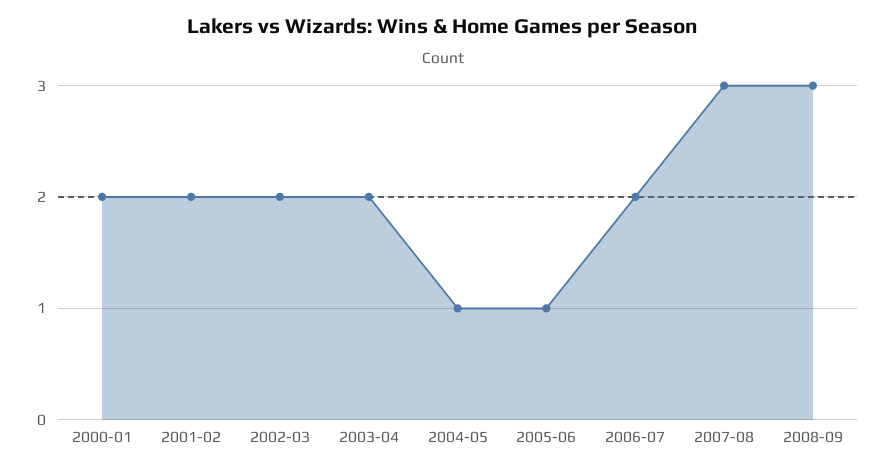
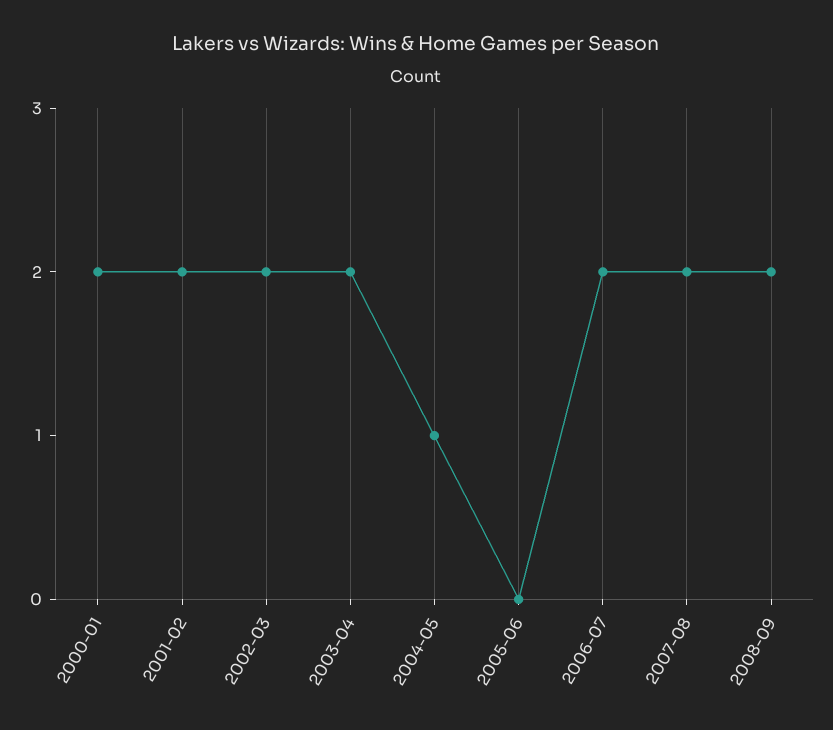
  {
    "2000-01": 2,
    "2001-02": 2,
    "2002-03": 2,
    "2003-04": 2,
    "2004-05": 1,
-   "2005-06": 1,
+   "2005-06": 0,
    "2006-07": 2,
-   "2007-08": 3,
+   "2007-08": 2,
-   "2008-09": 3
+   "2008-09": 2
  }

